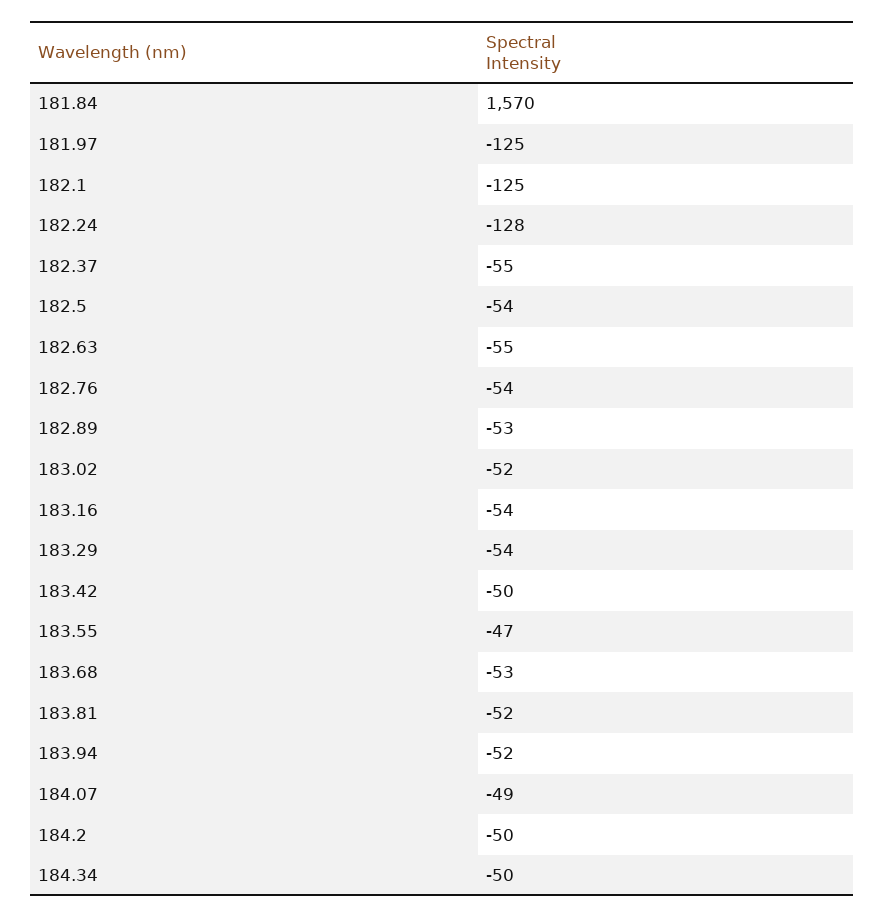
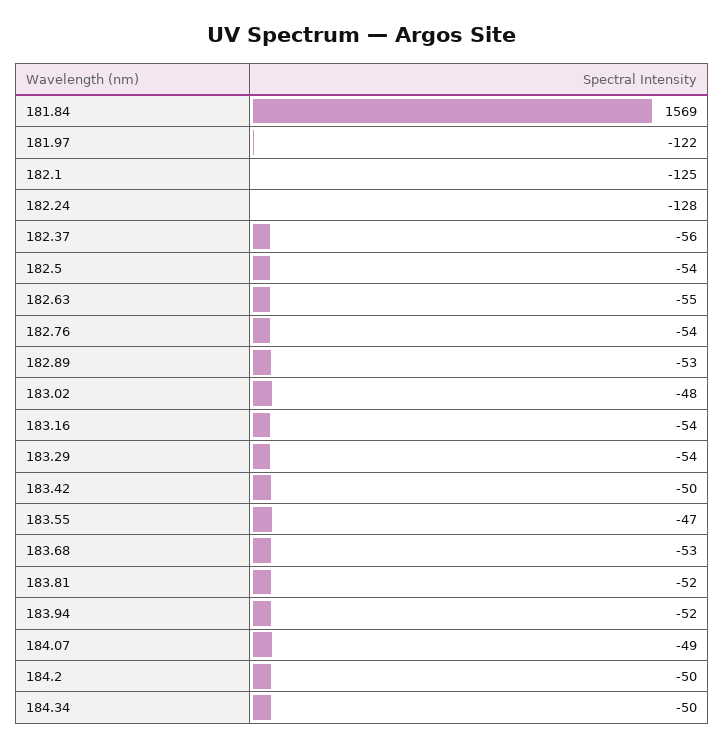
  {
-   "181.84": 1570,
+   "181.84": 1569,
-   "181.97": -125,
+   "181.97": -122,
    "182.1": -125,
    "182.24": -128,
-   "182.37": -55,
+   "182.37": -56,
    "182.5": -54,
    "182.63": -55,
    "182.76": -54,
    "182.89": -53,
-   "183.02": -52,
+   "183.02": -48,
    "183.16": -54,
    "183.29": -54,
    "183.42": -50,
    "183.55": -47,
    "183.68": -53,
    "183.81": -52,
    "183.94": -52,
    "184.07": -49,
    "184.2": -50,
    "184.34": -50
  }

